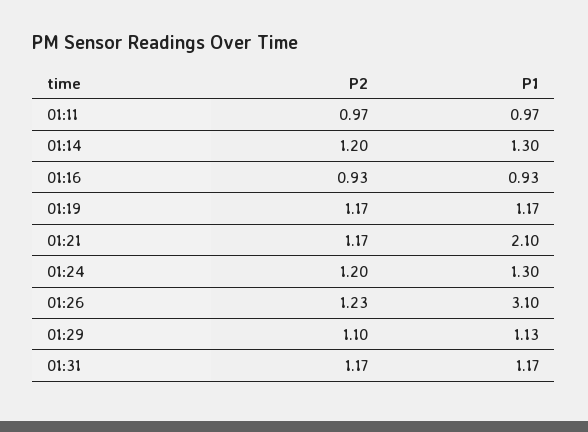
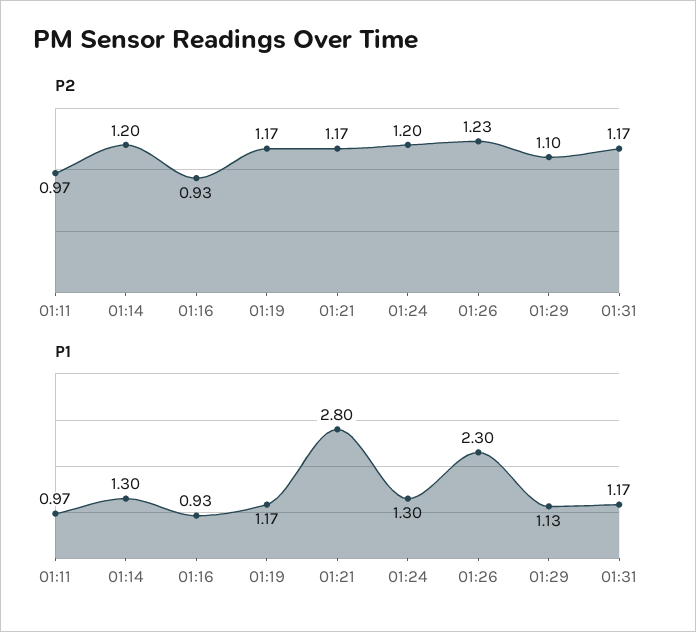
  {
    "P2": {
      "01:11": 0.97,
      "01:14": 1.2,
      "01:16": 0.93,
      "01:19": 1.17,
      "01:21": 1.17,
      "01:24": 1.2,
      "01:26": 1.23,
      "01:29": 1.1,
      "01:31": 1.17
    },
    "P1": {
      "01:11": 0.97,
      "01:14": 1.3,
      "01:16": 0.93,
      "01:19": 1.17,
-     "01:21": 2.1,
+     "01:21": 2.8,
      "01:24": 1.3,
-     "01:26": 3.1,
+     "01:26": 2.3,
      "01:29": 1.13,
      "01:31": 1.17
    }
  }

